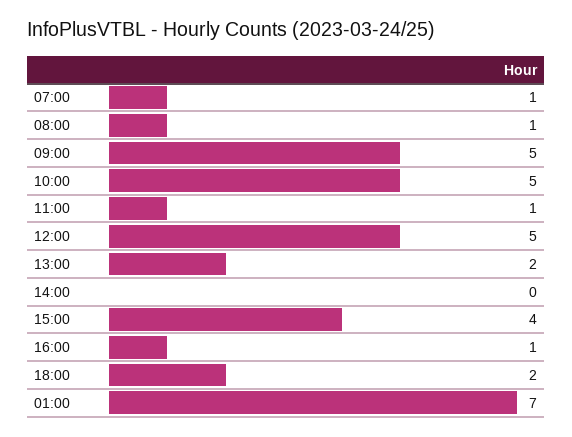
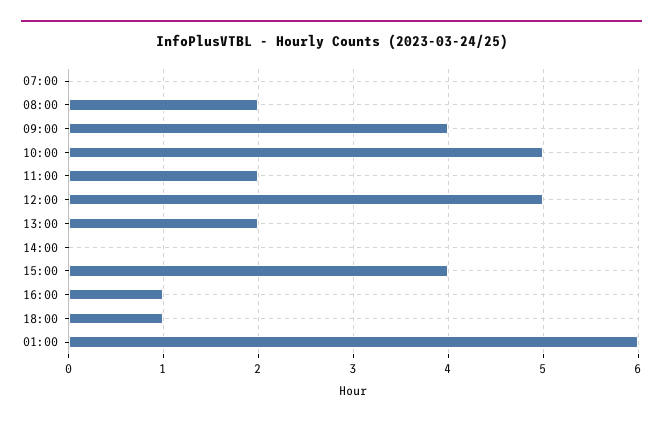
  {
-   "07:00": 1,
+   "07:00": 0,
-   "08:00": 1,
+   "08:00": 2,
-   "09:00": 5,
+   "09:00": 4,
    "10:00": 5,
-   "11:00": 1,
+   "11:00": 2,
    "12:00": 5,
    "13:00": 2,
    "14:00": 0,
    "15:00": 4,
    "16:00": 1,
-   "18:00": 2,
+   "18:00": 1,
-   "01:00": 7
+   "01:00": 6
  }

